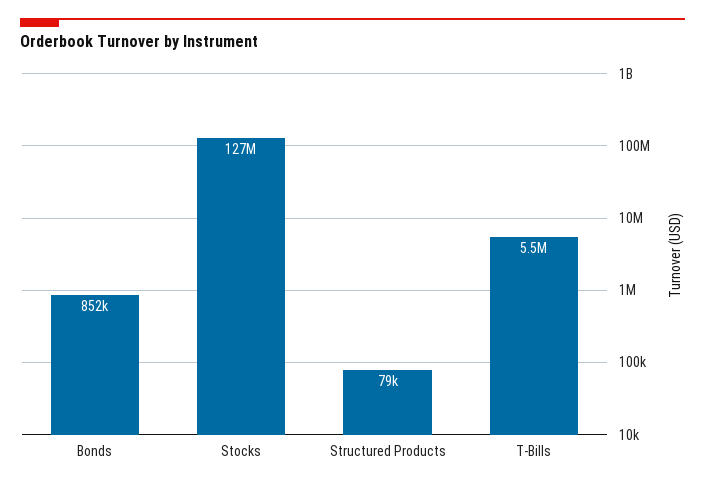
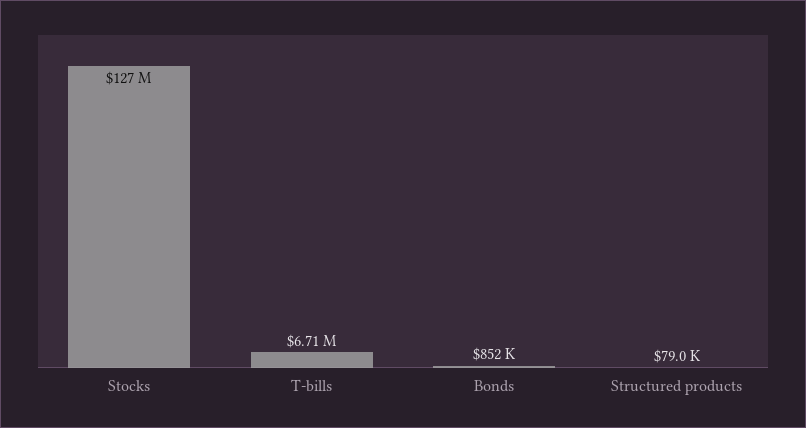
  {
    "Bonds": 852000,
    "Stocks": 127000000,
    "Structured Products": 79000,
-   "T-Bills": 5500000
+   "T-Bills": 6710000
  }

